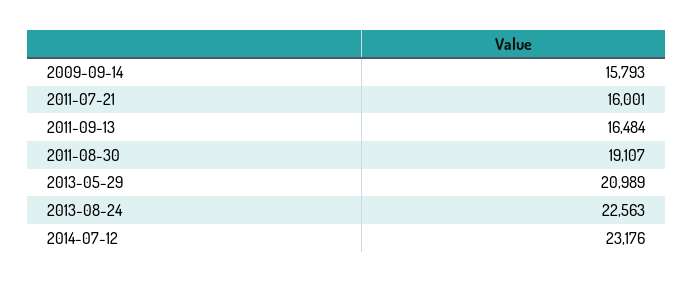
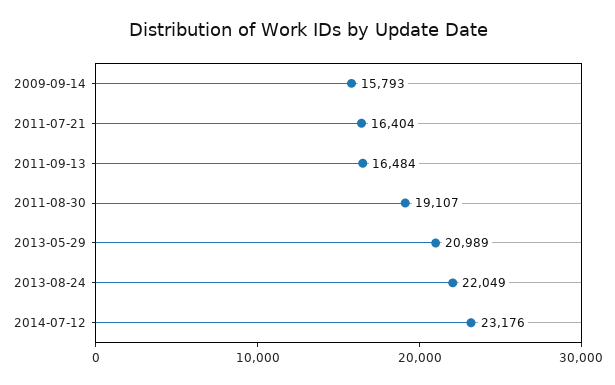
  {
    "2009-09-14": 15793,
-   "2011-07-21": 16001,
+   "2011-07-21": 16404,
    "2011-09-13": 16484,
    "2011-08-30": 19107,
    "2013-05-29": 20989,
-   "2013-08-24": 22563,
+   "2013-08-24": 22049,
    "2014-07-12": 23176
  }

